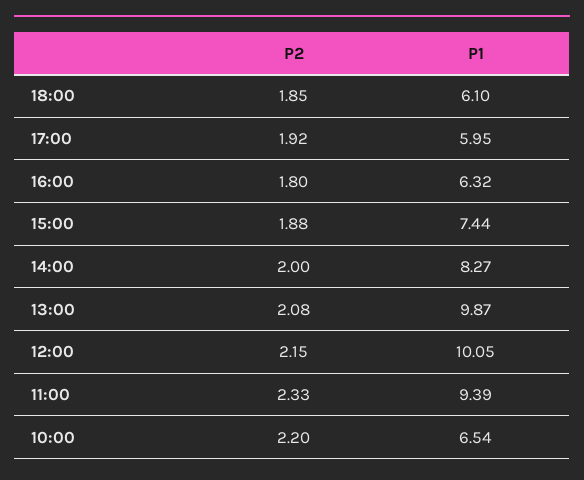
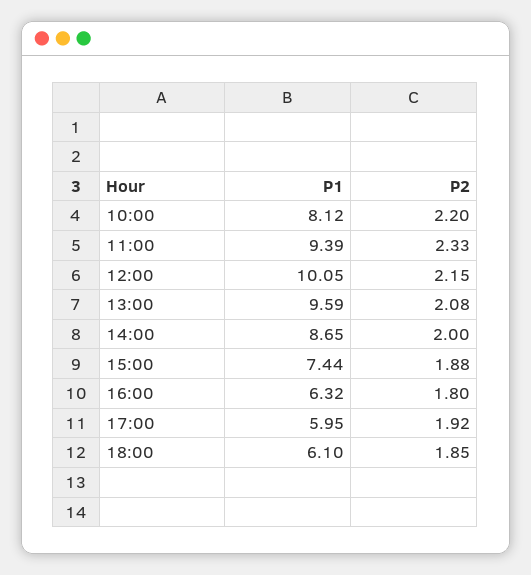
  {
    "P2": {
      "18:00": 1.85,
      "17:00": 1.92,
      "16:00": 1.8,
      "15:00": 1.88,
      "14:00": 2,
      "13:00": 2.08,
      "12:00": 2.15,
      "11:00": 2.33,
      "10:00": 2.2
    },
    "P1": {
      "18:00": 6.1,
      "17:00": 5.95,
      "16:00": 6.32,
      "15:00": 7.44,
-     "14:00": 8.27,
+     "14:00": 8.65,
-     "13:00": 9.87,
+     "13:00": 9.59,
      "12:00": 10.05,
      "11:00": 9.39,
-     "10:00": 6.54
+     "10:00": 8.12
    }
  }

